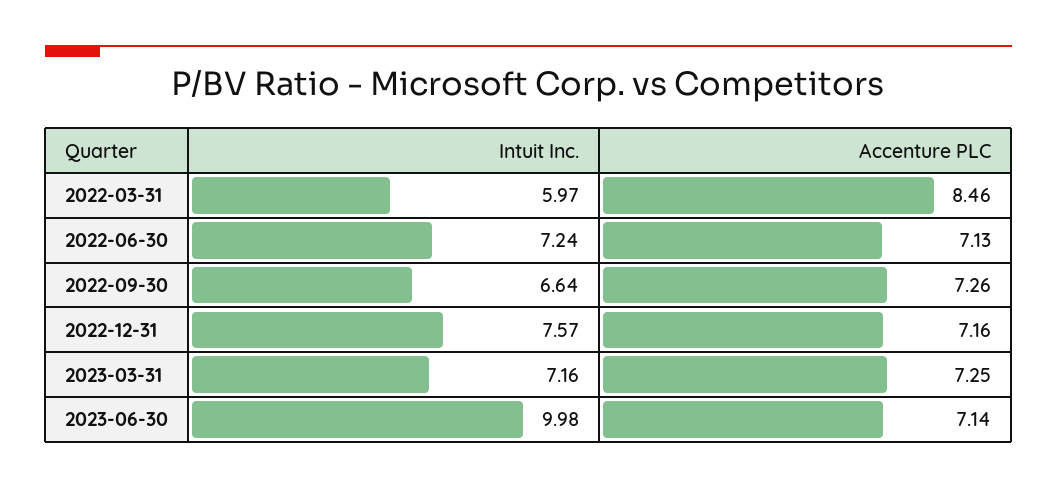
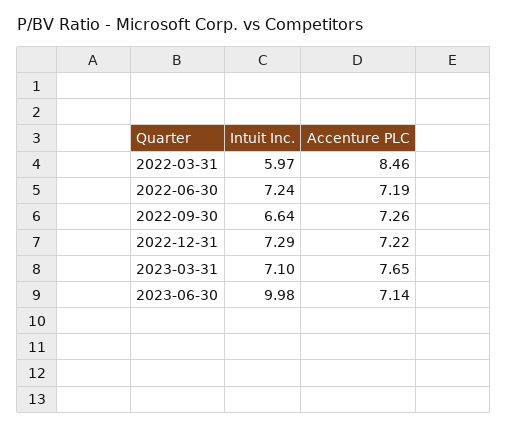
  {
    "Intuit Inc.": {
      "2022-03-31": 5.97,
      "2022-06-30": 7.24,
      "2022-09-30": 6.64,
-     "2022-12-31": 7.57,
+     "2022-12-31": 7.29,
-     "2023-03-31": 7.16,
+     "2023-03-31": 7.1,
      "2023-06-30": 9.98
    },
    "Accenture PLC": {
      "2022-03-31": 8.46,
-     "2022-06-30": 7.13,
+     "2022-06-30": 7.19,
      "2022-09-30": 7.26,
-     "2022-12-31": 7.16,
+     "2022-12-31": 7.22,
-     "2023-03-31": 7.25,
+     "2023-03-31": 7.65,
      "2023-06-30": 7.14
    }
  }

